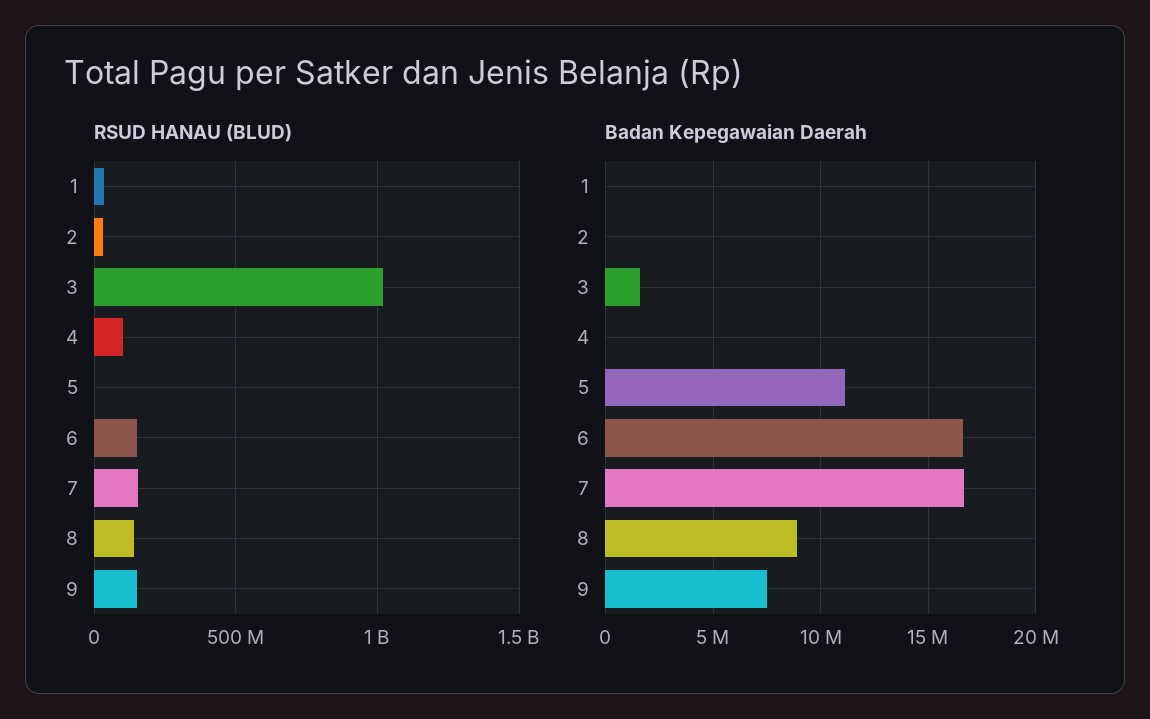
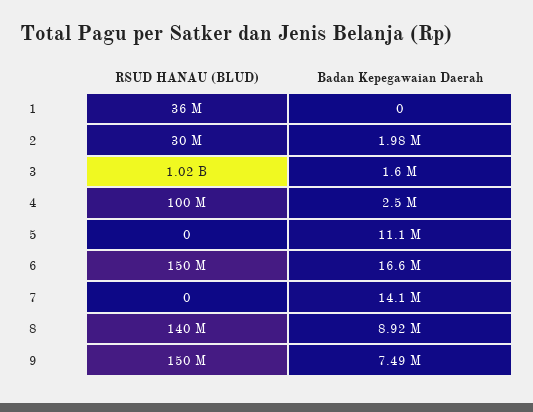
  {
    "RSUD HANAU (BLUD)": {
      "1": 36000000,
      "2": 30000000,
      "3": 1020000000,
      "4": 100000000,
      "5": 0,
      "6": 150000000,
-     "7": 150000000,
+     "7": 0,
      "8": 140000000,
      "9": 150000000
    },
    "Badan Kepegawaian Daerah": {
      "1": 0,
-     "2": 0,
+     "2": 1980000,
      "3": 1600000,
-     "4": 0,
+     "4": 2500000,
      "5": 11100000,
      "6": 16600000,
-     "7": 16500000,
+     "7": 14100000,
      "8": 8920000,
      "9": 7490000
    }
  }

